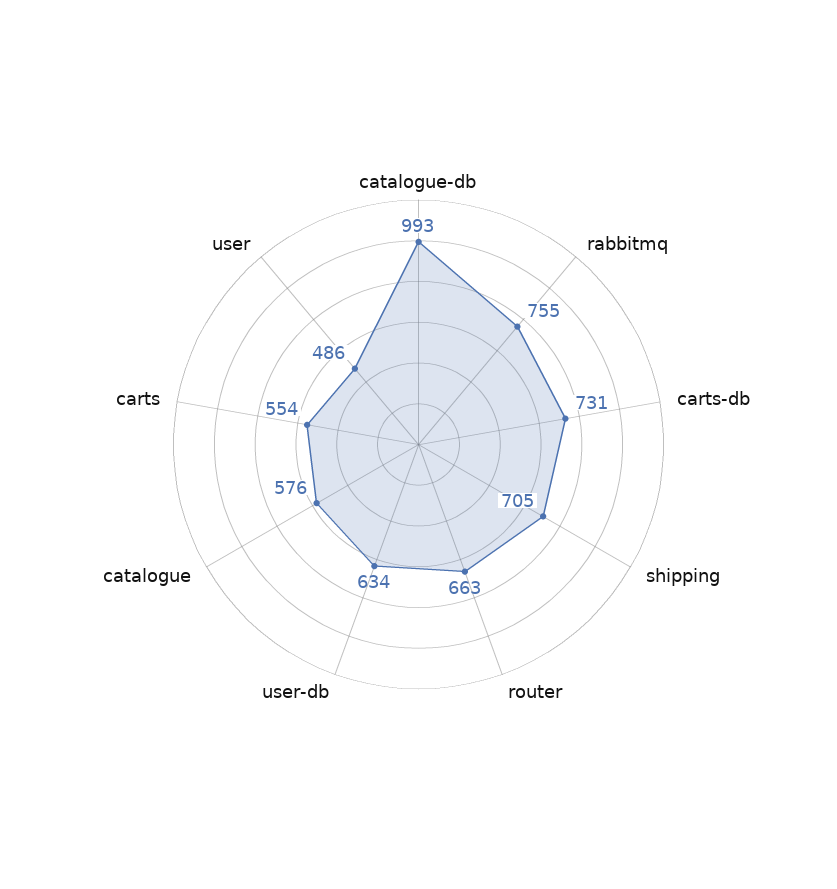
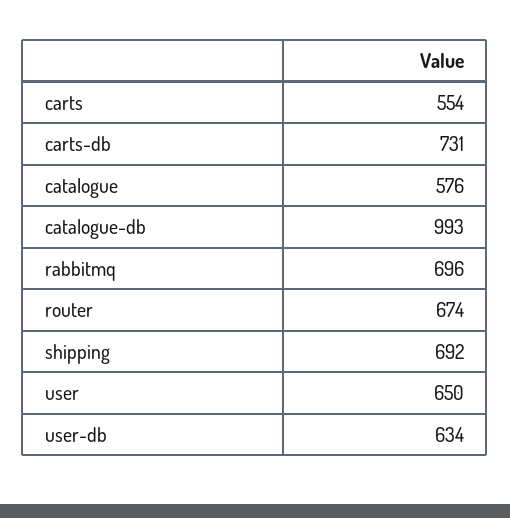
  {
    "catalogue-db": 993,
-   "rabbitmq": 755,
+   "rabbitmq": 696,
    "carts-db": 731,
-   "shipping": 705,
+   "shipping": 692,
-   "router": 663,
+   "router": 674,
    "user-db": 634,
    "catalogue": 576,
    "carts": 554,
-   "user": 486
+   "user": 650
  }

